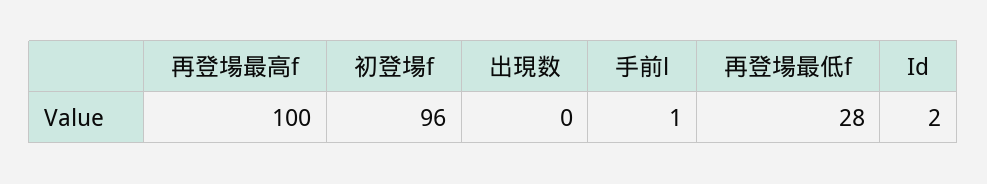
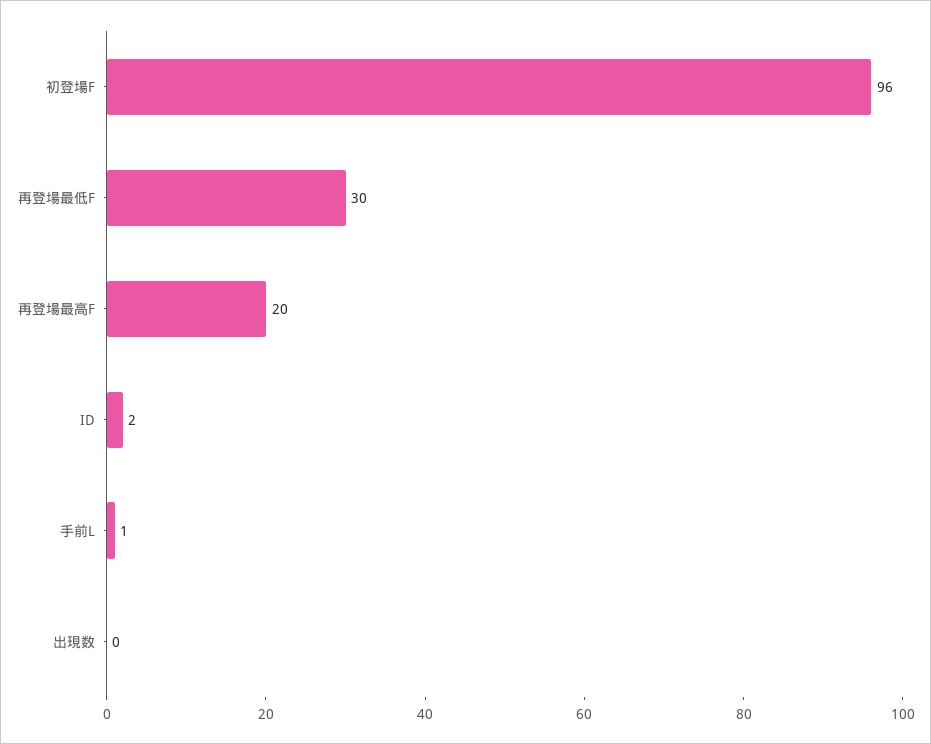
  {
-   "再登場最高f": 100,
+   "再登場最高f": 20,
    "初登場f": 96,
    "出現数": 0,
    "手前l": 1,
-   "再登場最低f": 28,
+   "再登場最低f": 30,
    "Id": 2
  }

